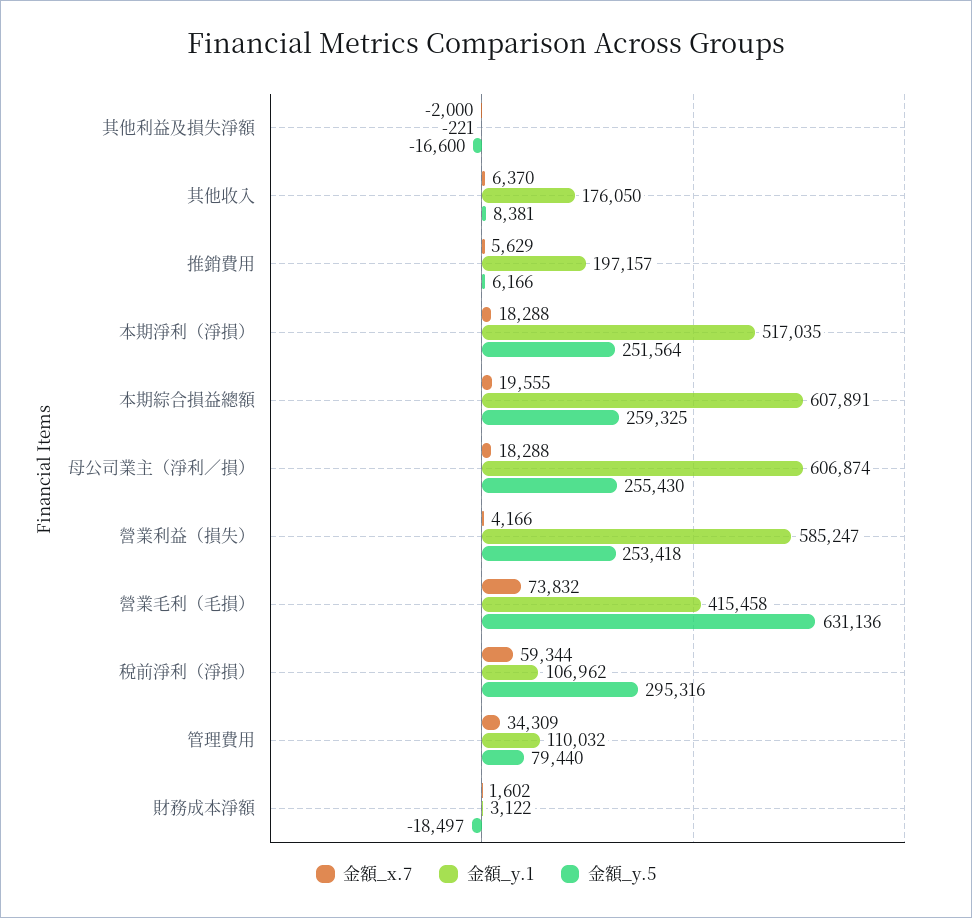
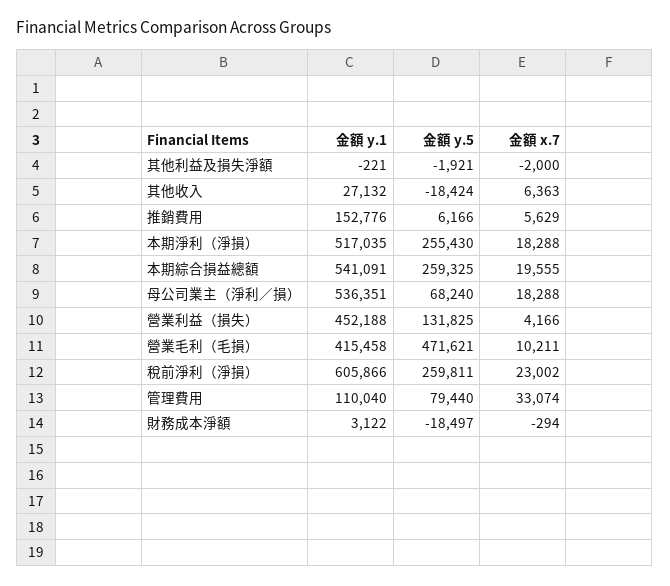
  {
    "金額_x.7": {
      "其他利益及損失淨額": -2000,
-     "其他收入": 6370,
+     "其他收入": 6363,
      "推銷費用": 5629,
      "本期淨利（淨損）": 18288,
      "本期綜合損益總額": 19555,
      "母公司業主（淨利／損）": 18288,
      "營業利益（損失）": 4166,
-     "營業毛利（毛損）": 73832,
+     "營業毛利（毛損）": 10211,
-     "稅前淨利（淨損）": 59344,
+     "稅前淨利（淨損）": 23002,
-     "管理費用": 34309,
+     "管理費用": 33074,
-     "財務成本淨額": 1602
+     "財務成本淨額": -294
    },
    "金額_y.1": {
      "其他利益及損失淨額": -221,
-     "其他收入": 176050,
+     "其他收入": 27132,
-     "推銷費用": 197157,
+     "推銷費用": 152776,
      "本期淨利（淨損）": 517035,
-     "本期綜合損益總額": 607891,
+     "本期綜合損益總額": 541091,
-     "母公司業主（淨利／損）": 606874,
+     "母公司業主（淨利／損）": 536351,
-     "營業利益（損失）": 585247,
+     "營業利益（損失）": 452188,
      "營業毛利（毛損）": 415458,
-     "稅前淨利（淨損）": 106962,
+     "稅前淨利（淨損）": 605866,
-     "管理費用": 110032,
+     "管理費用": 110040,
      "財務成本淨額": 3122
    },
    "金額_y.5": {
-     "其他利益及損失淨額": -16600,
+     "其他利益及損失淨額": -1921,
-     "其他收入": 8381,
+     "其他收入": -18424,
      "推銷費用": 6166,
-     "本期淨利（淨損）": 251564,
+     "本期淨利（淨損）": 255430,
      "本期綜合損益總額": 259325,
-     "母公司業主（淨利／損）": 255430,
+     "母公司業主（淨利／損）": 68240,
-     "營業利益（損失）": 253418,
+     "營業利益（損失）": 131825,
-     "營業毛利（毛損）": 631136,
+     "營業毛利（毛損）": 471621,
-     "稅前淨利（淨損）": 295316,
+     "稅前淨利（淨損）": 259811,
      "管理費用": 79440,
      "財務成本淨額": -18497
    }
  }

